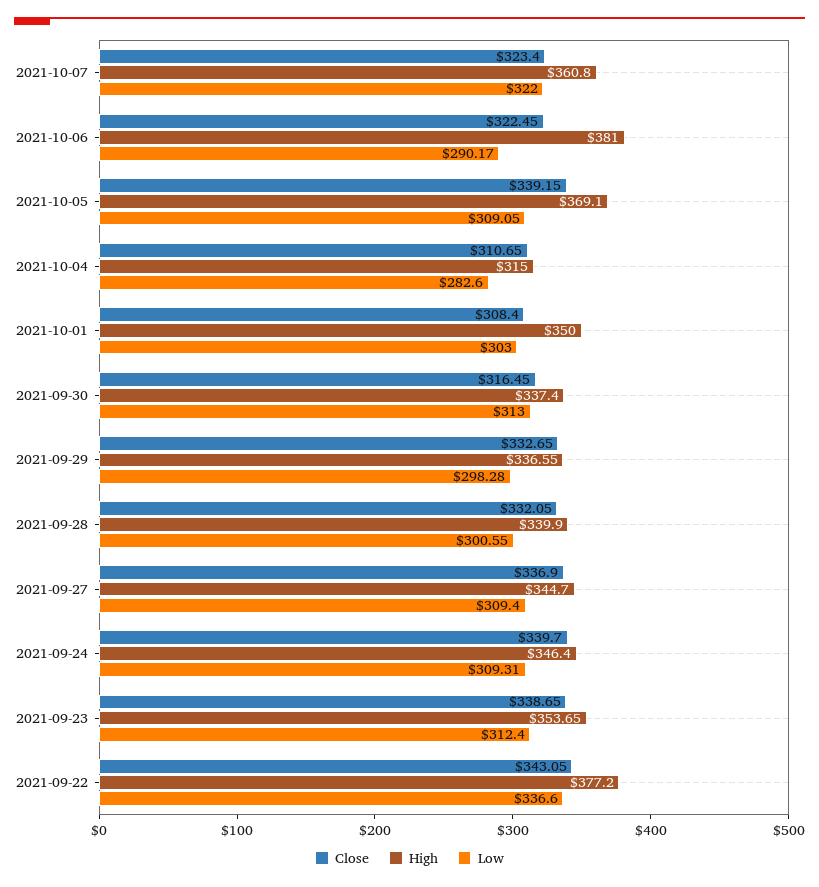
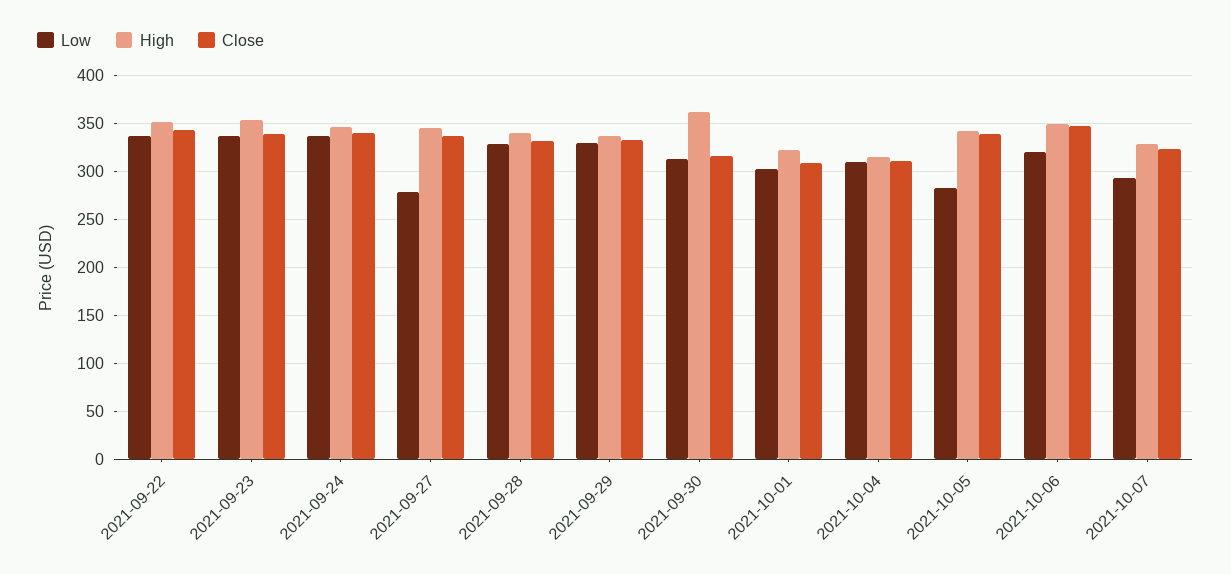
  {
    "Close": {
      "2021-10-07": 323.4,
-     "2021-10-06": 322.45,
+     "2021-10-06": 350,
      "2021-10-05": 339.15,
      "2021-10-04": 310.65,
      "2021-10-01": 308.4,
      "2021-09-30": 316.45,
      "2021-09-29": 332.65,
      "2021-09-28": 332.05,
      "2021-09-27": 336.9,
      "2021-09-24": 339.7,
      "2021-09-23": 338.65,
      "2021-09-22": 343.05
    },
    "High": {
-     "2021-10-07": 360.8,
+     "2021-10-07": 330,
-     "2021-10-06": 381,
+     "2021-10-06": 350,
-     "2021-10-05": 369.1,
+     "2021-10-05": 340,
      "2021-10-04": 315,
-     "2021-10-01": 350,
+     "2021-10-01": 320,
-     "2021-09-30": 337.4,
+     "2021-09-30": 360,
      "2021-09-29": 336.55,
      "2021-09-28": 339.9,
      "2021-09-27": 344.7,
      "2021-09-24": 346.4,
      "2021-09-23": 353.65,
-     "2021-09-22": 377.2
+     "2021-09-22": 350
    },
    "Low": {
-     "2021-10-07": 322,
+     "2021-10-07": 290,
-     "2021-10-06": 290.17,
+     "2021-10-06": 320,
-     "2021-10-05": 309.05,
+     "2021-10-05": 280,
-     "2021-10-04": 282.6,
+     "2021-10-04": 310,
      "2021-10-01": 303,
      "2021-09-30": 313,
-     "2021-09-29": 298.28,
+     "2021-09-29": 330,
-     "2021-09-28": 300.55,
+     "2021-09-28": 330,
-     "2021-09-27": 309.4,
+     "2021-09-27": 280,
-     "2021-09-24": 309.31,
+     "2021-09-24": 340,
-     "2021-09-23": 312.4,
+     "2021-09-23": 340,
      "2021-09-22": 336.6
    }
  }

